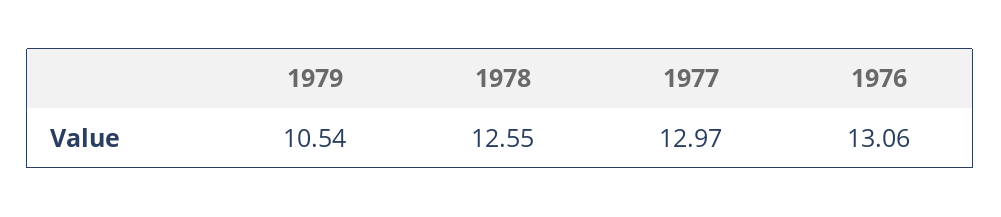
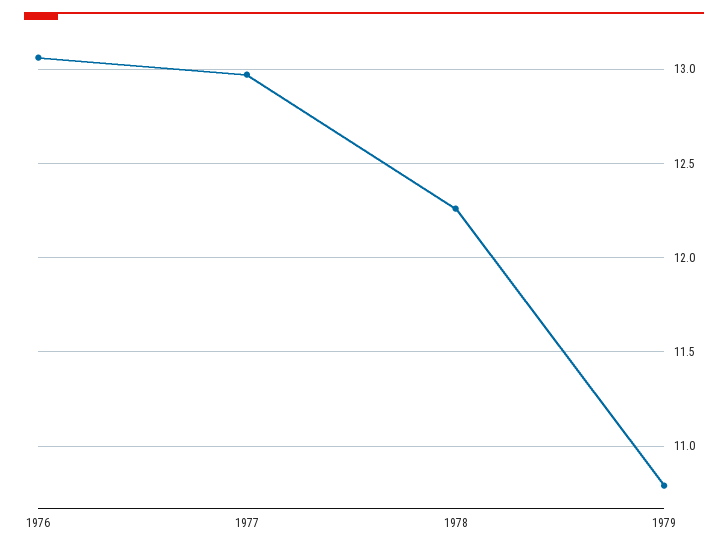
  {
-   "1979": 10.54,
+   "1979": 10.8,
-   "1978": 12.55,
+   "1978": 12.25,
    "1977": 12.97,
    "1976": 13.06
  }

